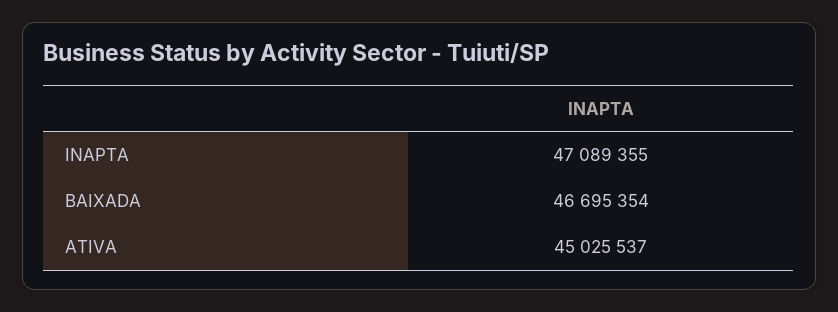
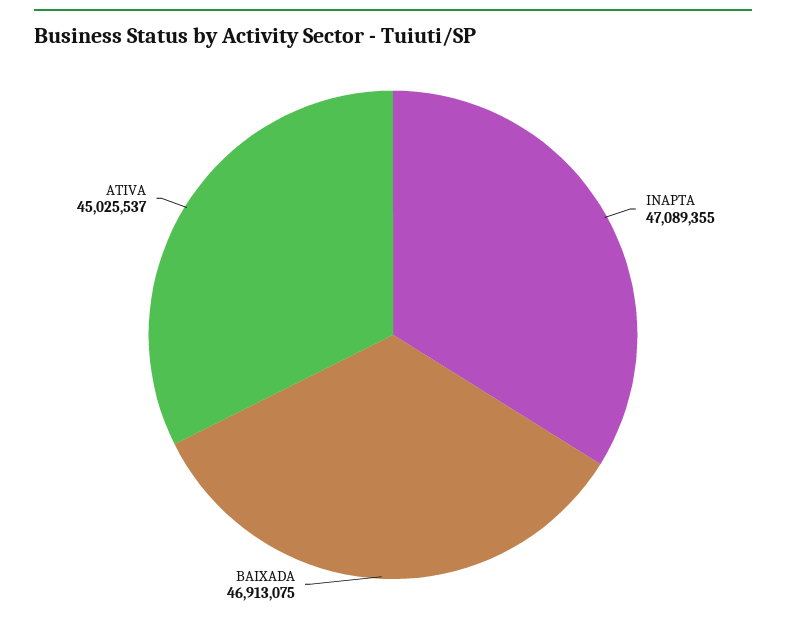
  {
    "INAPTA": 47089355,
-   "BAIXADA": 46695354,
+   "BAIXADA": 46913075,
    "ATIVA": 45025537
  }

